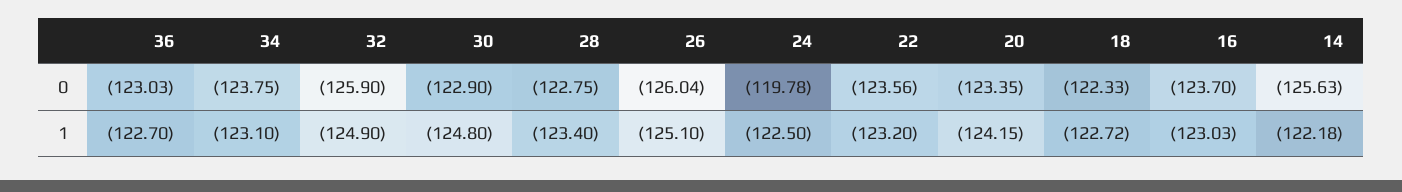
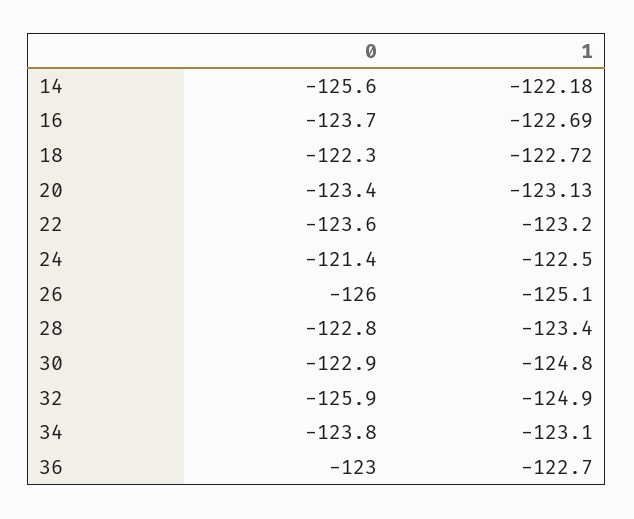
  {
    "36": {
      "0": -123.03,
      "1": -122.7
    },
    "34": {
      "0": -123.75,
      "1": -123.1
    },
    "32": {
      "0": -125.9,
      "1": -124.9
    },
    "30": {
      "0": -122.9,
      "1": -124.8
    },
    "28": {
      "0": -122.75,
      "1": -123.4
    },
    "26": {
      "0": -126.04,
      "1": -125.1
    },
    "24": {
-     "0": -119.78,
+     "0": -121.4,
      "1": -122.5
    },
    "22": {
      "0": -123.56,
      "1": -123.2
    },
    "20": {
      "0": -123.35,
-     "1": -124.15
+     "1": -123.13
    },
    "18": {
      "0": -122.33,
      "1": -122.72
    },
    "16": {
      "0": -123.7,
-     "1": -123.03
+     "1": -122.69
    },
    "14": {
      "0": -125.63,
      "1": -122.18
    }
  }

